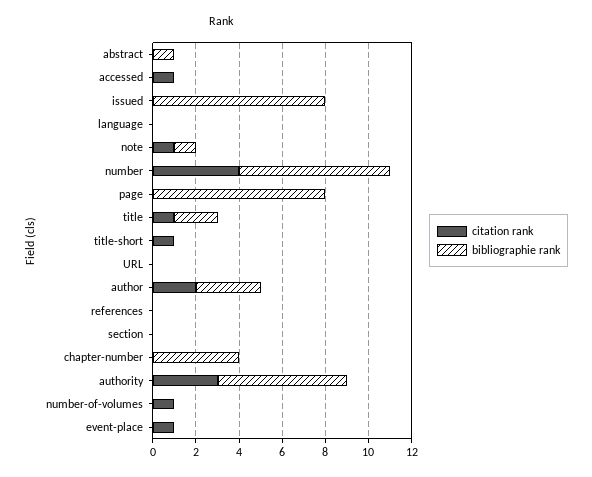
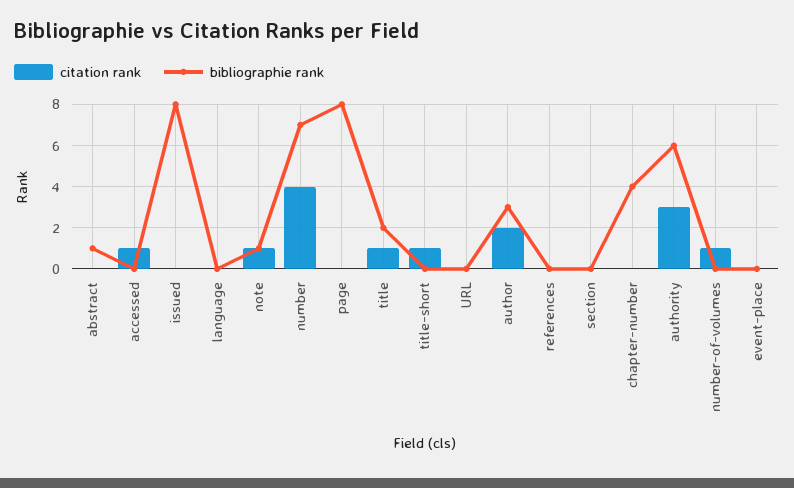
  {
    "citation rank": {
      "abstract": 0,
      "accessed": 1,
      "issued": 0,
      "language": 0,
      "note": 1,
      "number": 4,
      "page": 0,
      "title": 1,
      "title-short": 1,
      "URL": 0,
      "author": 2,
      "references": 0,
      "section": 0,
      "chapter-number": 0,
      "authority": 3,
      "number-of-volumes": 1,
-     "event-place": 1
+     "event-place": 0
    },
    "bibliographie rank": {
      "abstract": 1,
      "accessed": 0,
      "issued": 8,
      "language": 0,
      "note": 1,
      "number": 7,
      "page": 8,
      "title": 2,
      "title-short": 0,
      "URL": 0,
      "author": 3,
      "references": 0,
      "section": 0,
      "chapter-number": 4,
      "authority": 6,
      "number-of-volumes": 0,
      "event-place": 0
    }
  }

